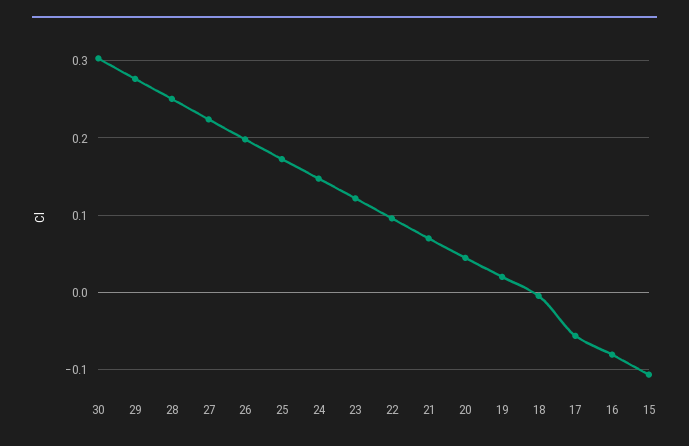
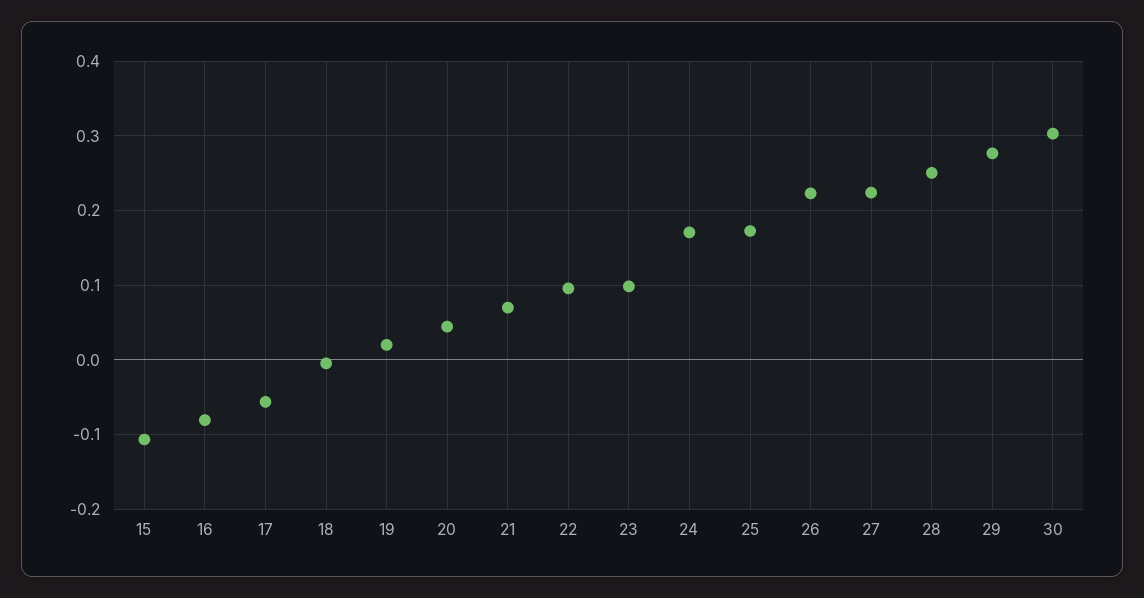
  {
    "30": 0.3,
    "29": 0.28,
    "28": 0.25,
    "27": 0.22,
-   "26": 0.2,
+   "26": 0.22,
    "25": 0.17,
-   "24": 0.15,
+   "24": 0.17,
-   "23": 0.12,
+   "23": 0.1,
    "22": 0.1,
    "21": 0.07,
    "20": 0.04,
    "19": 0.02,
    "18": 0,
    "17": -0.06,
    "16": -0.08,
    "15": -0.11
  }

